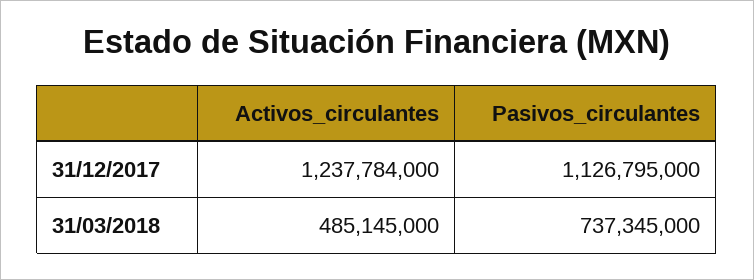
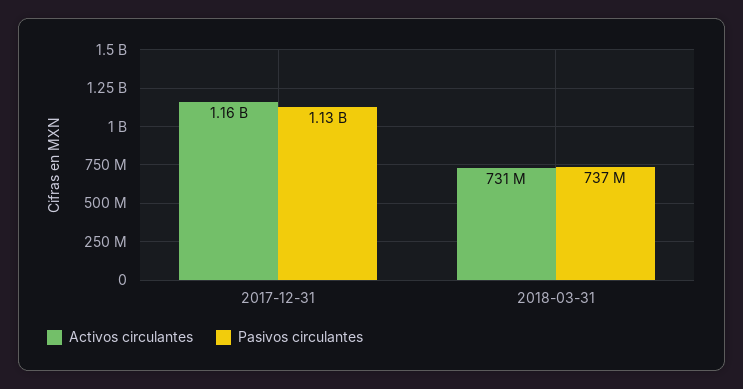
  {
    "Activos_circulantes": {
-     "31/12/2017": 1237784000,
+     "31/12/2017": 1160000000,
-     "31/03/2018": 485145000
+     "31/03/2018": 731000000
    },
    "Pasivos_circulantes": {
      "31/12/2017": 1126795000,
      "31/03/2018": 737345000
    }
  }

